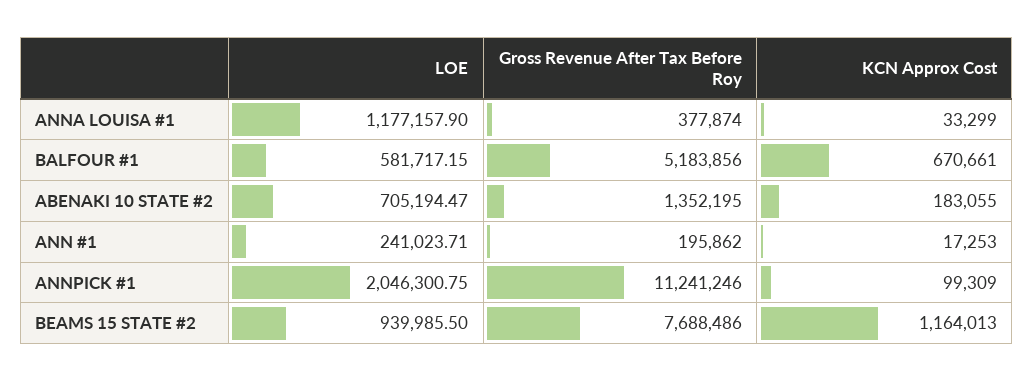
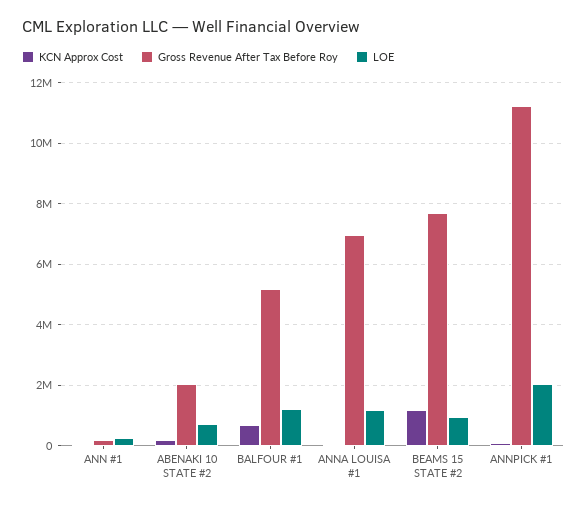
  {
    "LOE": {
      "ANNA LOUISA #1": 1177157.9,
-     "BALFOUR #1": 581717.15,
+     "BALFOUR #1": 1200000,
      "ABENAKI 10 STATE #2": 705194.47,
      "ANN #1": 241023.71,
      "ANNPICK #1": 2046300.75,
      "BEAMS 15 STATE #2": 939985.5
    },
    "Gross Revenue After Tax Before Roy": {
-     "ANNA LOUISA #1": 377874,
+     "ANNA LOUISA #1": 7000000,
      "BALFOUR #1": 5183856,
-     "ABENAKI 10 STATE #2": 1352195,
+     "ABENAKI 10 STATE #2": 2000000,
      "ANN #1": 195862,
      "ANNPICK #1": 11241246,
      "BEAMS 15 STATE #2": 7688486
    },
    "KCN Approx Cost": {
      "ANNA LOUISA #1": 33299,
      "BALFOUR #1": 670661,
      "ABENAKI 10 STATE #2": 183055,
      "ANN #1": 17253,
      "ANNPICK #1": 99309,
      "BEAMS 15 STATE #2": 1164013
    }
  }

